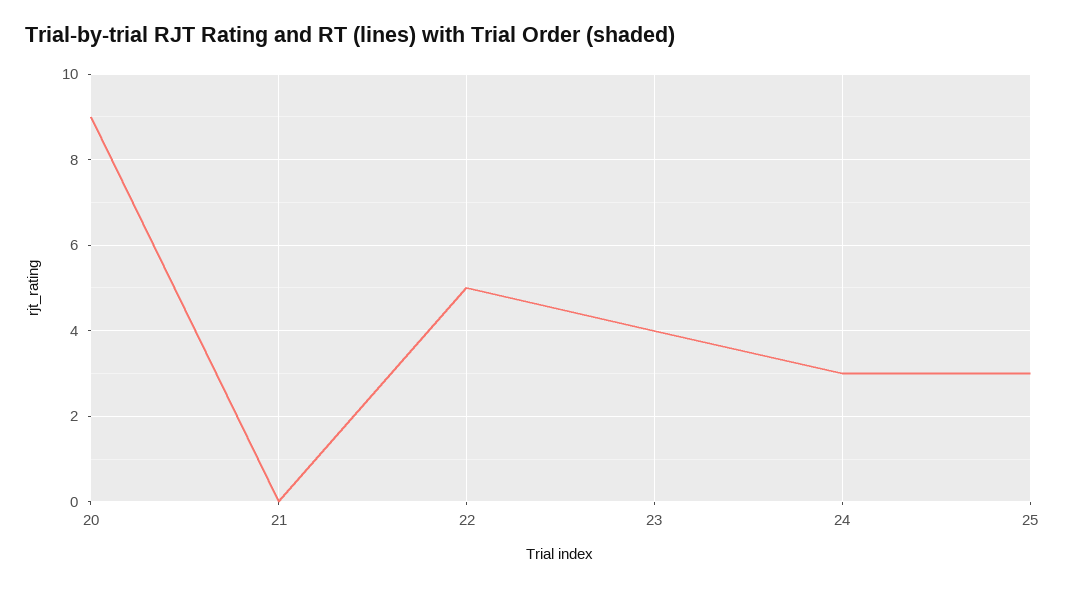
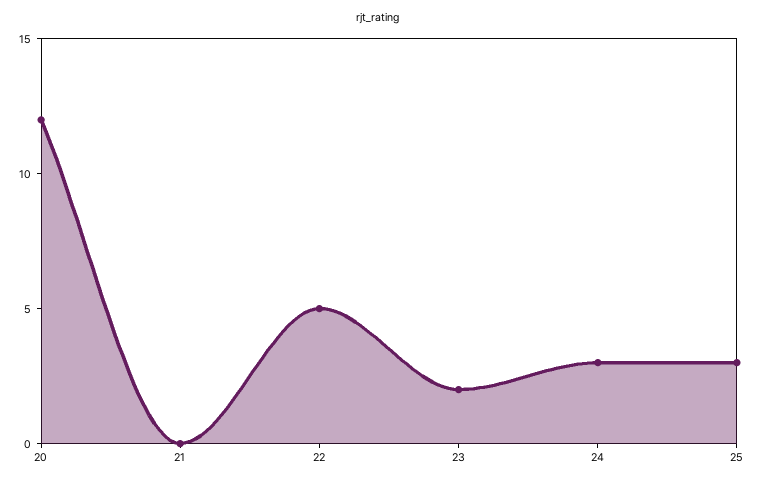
  {
-   "20": 9,
+   "20": 12,
    "21": 0,
    "22": 5,
-   "23": 4,
+   "23": 2,
    "24": 3,
    "25": 3
  }

